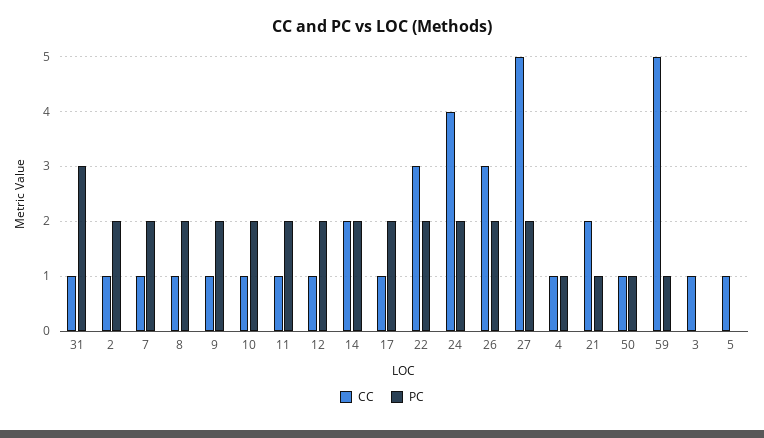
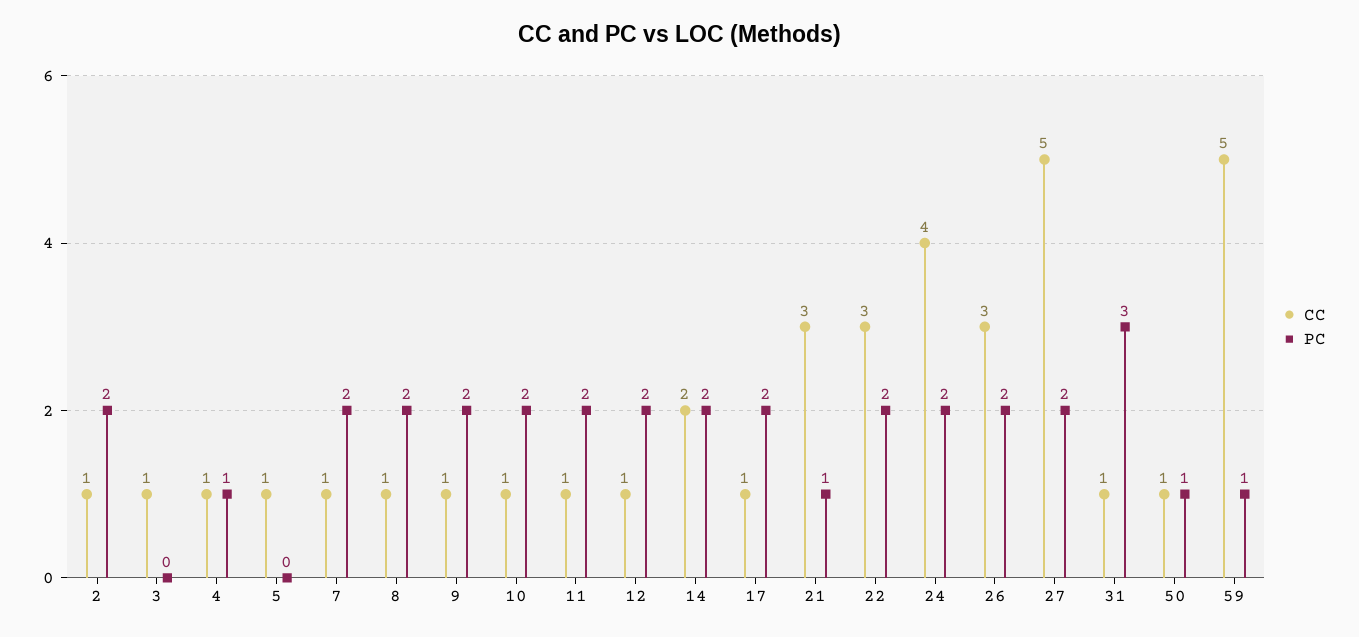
  {
    "CC": {
      "31": 1,
      "2": 1,
      "7": 1,
      "8": 1,
      "9": 1,
      "10": 1,
      "11": 1,
      "12": 1,
      "14": 2,
      "17": 1,
      "22": 3,
      "24": 4,
      "26": 3,
      "27": 5,
      "4": 1,
-     "21": 2,
+     "21": 3,
      "50": 1,
      "59": 5,
      "3": 1,
      "5": 1
    },
    "PC": {
      "31": 3,
      "2": 2,
      "7": 2,
      "8": 2,
      "9": 2,
      "10": 2,
      "11": 2,
      "12": 2,
      "14": 2,
      "17": 2,
      "22": 2,
      "24": 2,
      "26": 2,
      "27": 2,
      "4": 1,
      "21": 1,
      "50": 1,
      "59": 1,
      "3": 0,
      "5": 0
    }
  }

